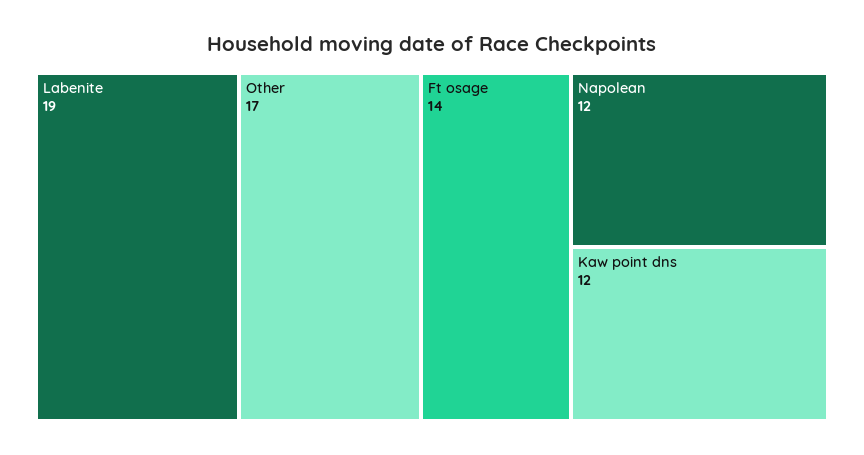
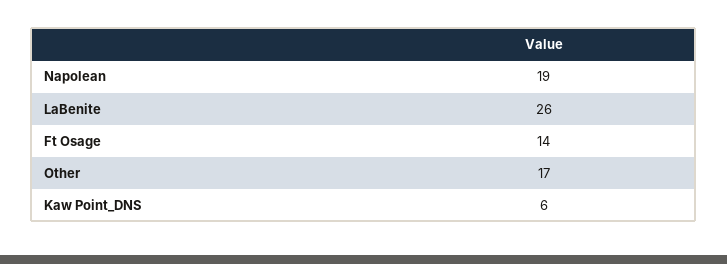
  {
-   "Labenite": 19,
+   "Labenite": 26,
    "Other": 17,
    "Ft osage": 14,
-   "Napolean": 12,
+   "Napolean": 19,
-   "Kaw point dns": 12
+   "Kaw point dns": 6
  }

